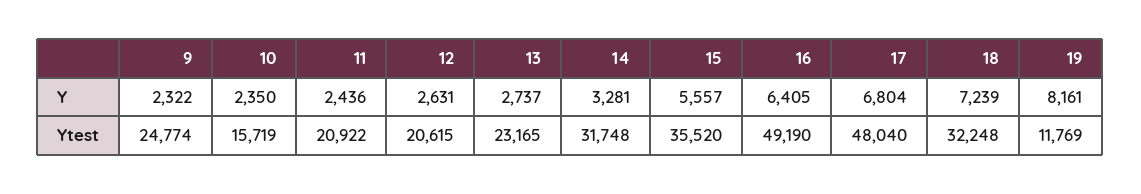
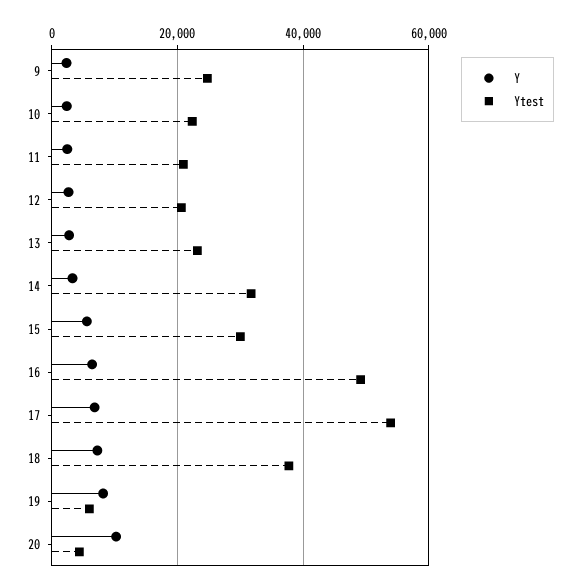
  {
    "Y": {
      "9": 2322,
      "10": 2350,
      "11": 2436,
      "12": 2631,
      "13": 2737,
      "14": 3281,
      "15": 5557,
      "16": 6405,
      "17": 6804,
      "18": 7239,
-     "19": 8161
+     "19": 8161,
+     "20": 10000
    },
    "Ytest": {
      "9": 24774,
-     "10": 15719,
+     "10": 22000,
      "11": 20922,
      "12": 20615,
      "13": 23165,
      "14": 31748,
-     "15": 35520,
+     "15": 30000,
      "16": 49190,
-     "17": 48040,
+     "17": 54000,
-     "18": 32248,
+     "18": 38000,
-     "19": 11769
+     "19": 6000,
+     "20": 4000
    }
  }

